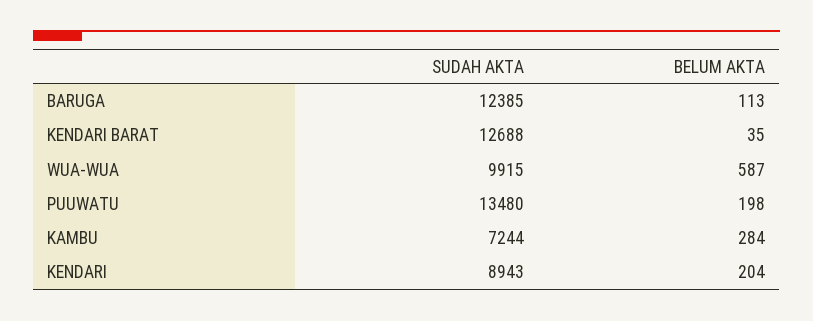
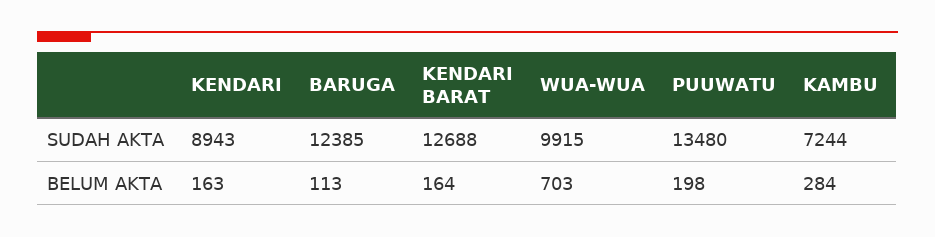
  {
    "SUDAH AKTA": {
      "BARUGA": 12385,
      "KENDARI BARAT": 12688,
      "WUA-WUA": 9915,
      "PUUWATU": 13480,
      "KAMBU": 7244,
      "KENDARI": 8943
    },
    "BELUM AKTA": {
      "BARUGA": 113,
-     "KENDARI BARAT": 35,
+     "KENDARI BARAT": 164,
-     "WUA-WUA": 587,
+     "WUA-WUA": 703,
      "PUUWATU": 198,
      "KAMBU": 284,
-     "KENDARI": 204
+     "KENDARI": 163
    }
  }

